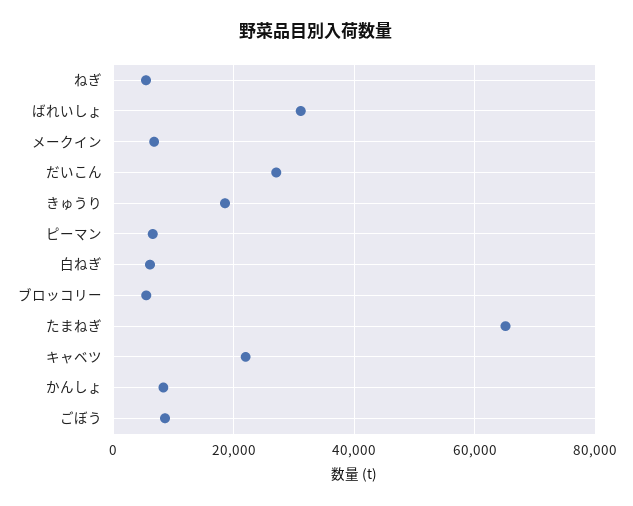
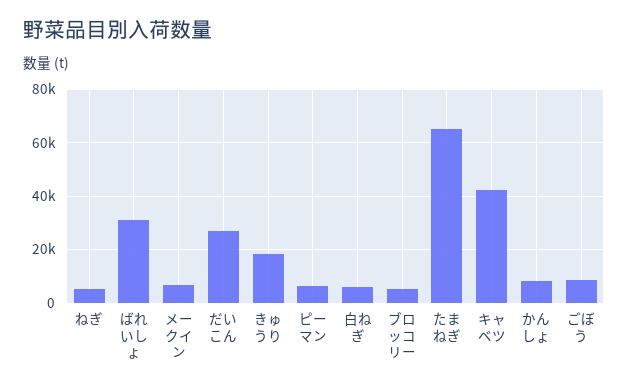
  {
    "ねぎ": 6000,
    "ばれいしょ": 32000,
    "メークイン": 6000,
    "だいこん": 28000,
    "きゅうり": 18000,
    "ピーマン": 6000,
    "白ねぎ": 6000,
    "ブロッコリー": 6000,
    "たまねぎ": 66000,
-   "キャベツ": 22000,
+   "キャベツ": 42500,
    "かんしょ": 8000,
    "ごぼう": 8000
  }

